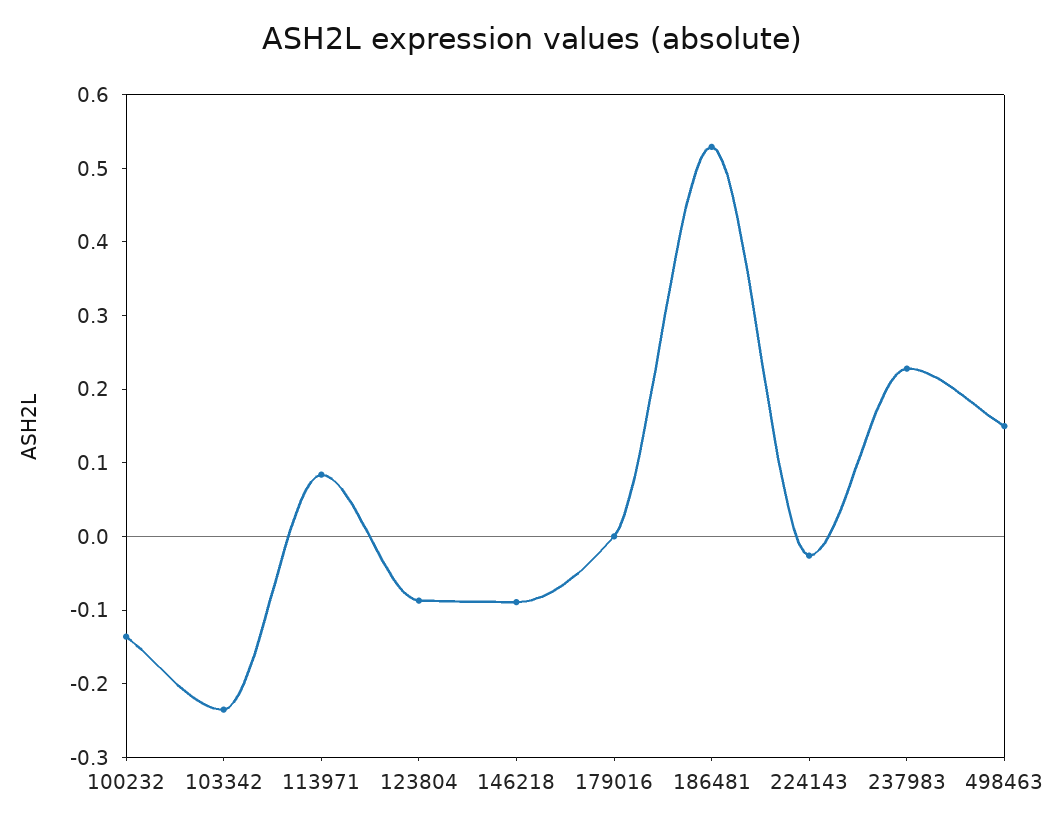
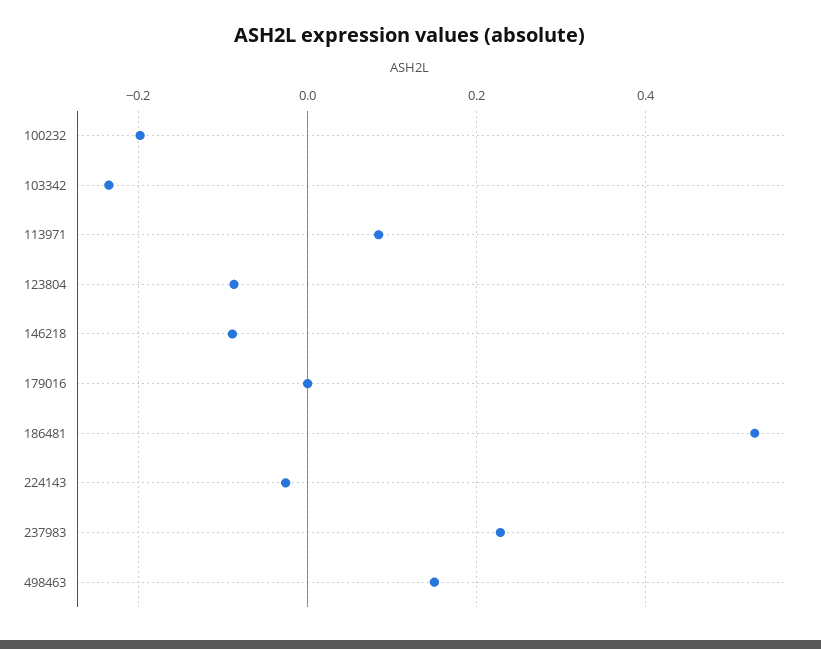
  {
-   "100232": -0.14,
+   "100232": -0.2,
    "103342": -0.24,
    "113971": 0.08,
    "123804": -0.08,
    "146218": -0.08,
    "179016": 0,
    "186481": 0.52,
    "224143": -0.02,
    "237983": 0.22,
    "498463": 0.16
  }

